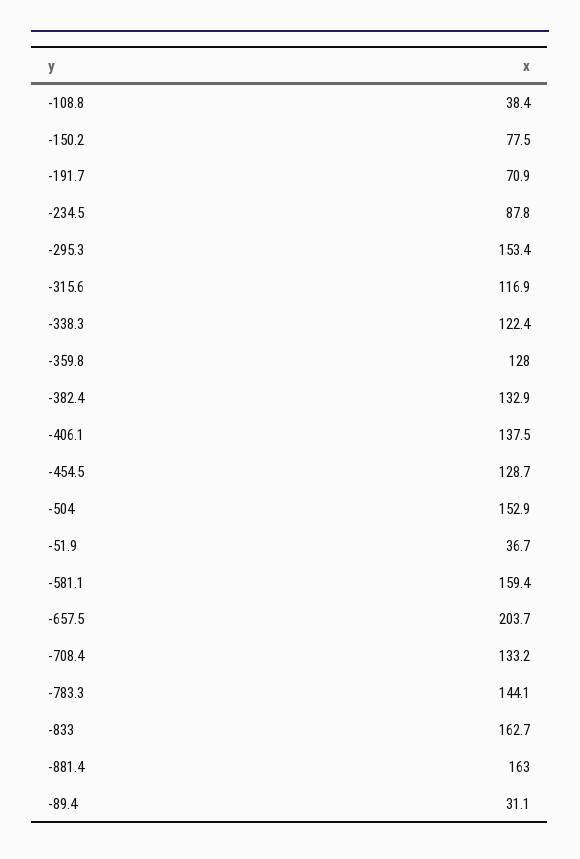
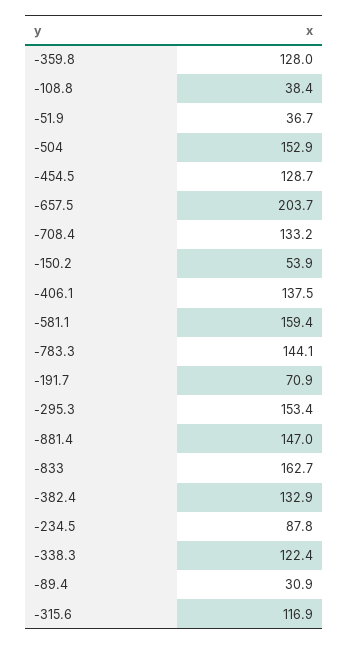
  {
    "-108.8": 38.4,
-   "-150.2": 77.5,
+   "-150.2": 53.9,
    "-191.7": 70.9,
    "-234.5": 87.8,
    "-295.3": 153.4,
    "-315.6": 116.9,
    "-338.3": 122.4,
    "-359.8": 128,
    "-382.4": 132.9,
    "-406.1": 137.5,
    "-454.5": 128.7,
    "-504": 152.9,
    "-51.9": 36.7,
    "-581.1": 159.4,
    "-657.5": 203.7,
    "-708.4": 133.2,
    "-783.3": 144.1,
    "-833": 162.7,
-   "-881.4": 163,
+   "-881.4": 147,
-   "-89.4": 31.1
+   "-89.4": 30.9
  }

